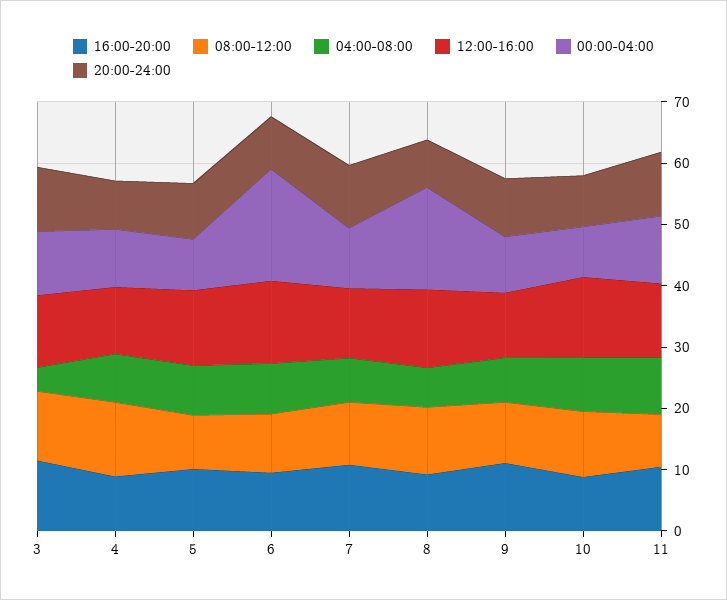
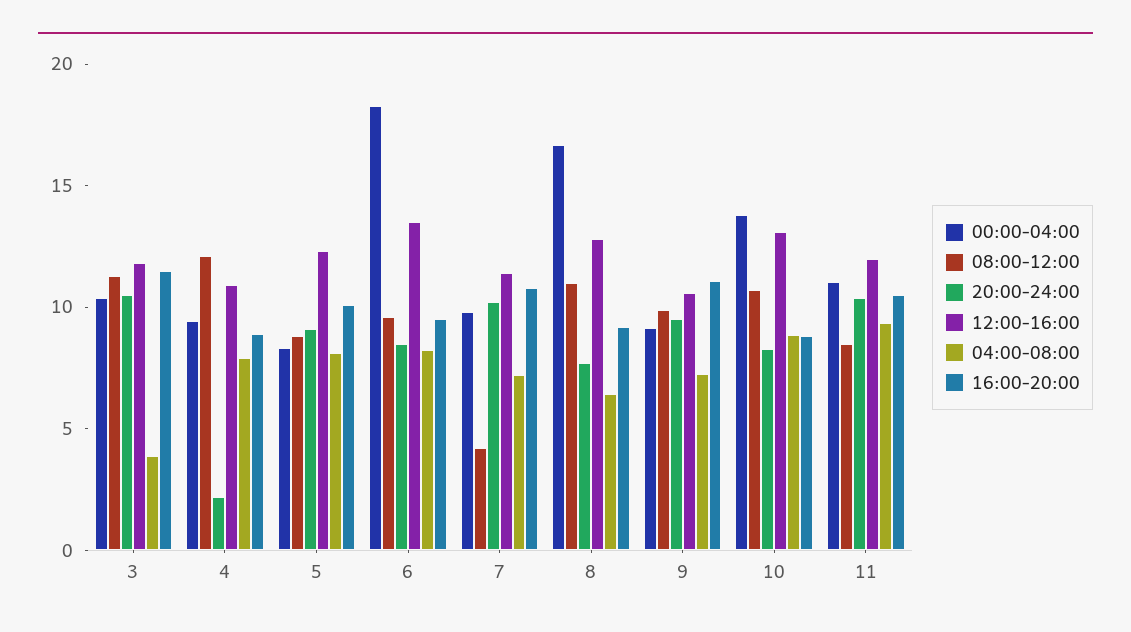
  {
    "16:00-20:00": {
      "3": 12,
      "4": 9,
      "5": 10,
      "6": 10,
      "7": 11,
      "8": 9,
      "9": 11,
      "10": 9,
      "11": 11
    },
    "08:00-12:00": {
      "3": 11,
      "4": 12,
      "5": 9,
      "6": 10,
-     "7": 10,
+     "7": 4,
      "8": 11,
      "9": 10,
      "10": 11,
      "11": 9
    },
    "04:00-08:00": {
      "3": 4,
      "4": 8,
      "5": 8,
      "6": 8,
      "7": 7,
      "8": 6,
      "9": 7,
      "10": 9,
      "11": 9
    },
    "12:00-16:00": {
      "3": 12,
      "4": 11,
      "5": 12,
      "6": 14,
      "7": 11,
      "8": 13,
      "9": 11,
      "10": 13,
      "11": 12
    },
    "00:00-04:00": {
      "3": 10,
      "4": 9,
      "5": 8,
      "6": 18,
      "7": 10,
      "8": 17,
      "9": 9,
-     "10": 8,
+     "10": 14,
      "11": 11
    },
    "20:00-24:00": {
      "3": 11,
-     "4": 8,
+     "4": 2,
      "5": 9,
      "6": 9,
      "7": 10,
      "8": 8,
      "9": 10,
      "10": 8,
      "11": 10
    }
  }

